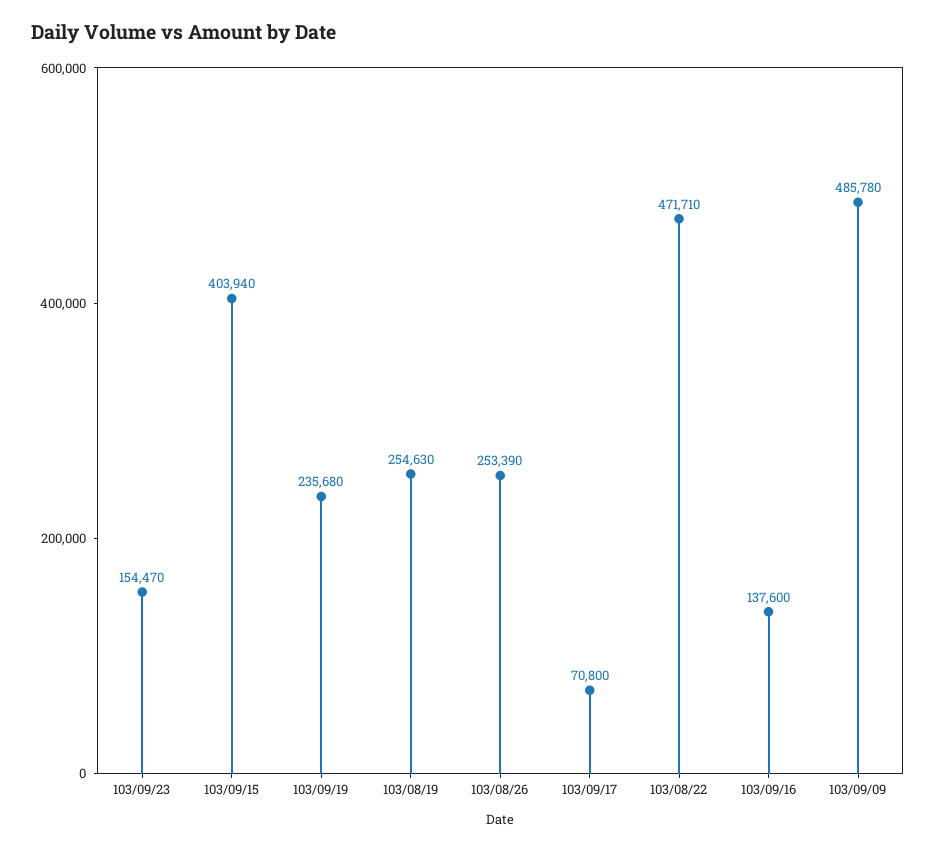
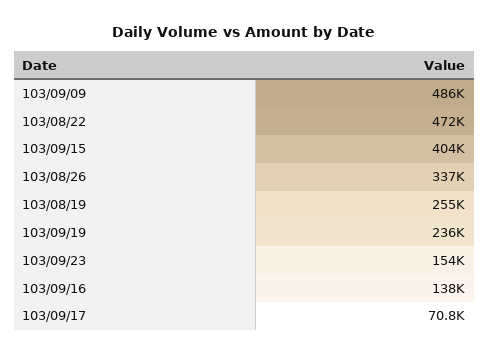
  {
    "103/09/23": 154470,
    "103/09/15": 403940,
    "103/09/19": 235680,
    "103/08/19": 254630,
-   "103/08/26": 253390,
+   "103/08/26": 337000,
    "103/09/17": 70800,
    "103/08/22": 471710,
    "103/09/16": 137600,
    "103/09/09": 485780
  }

